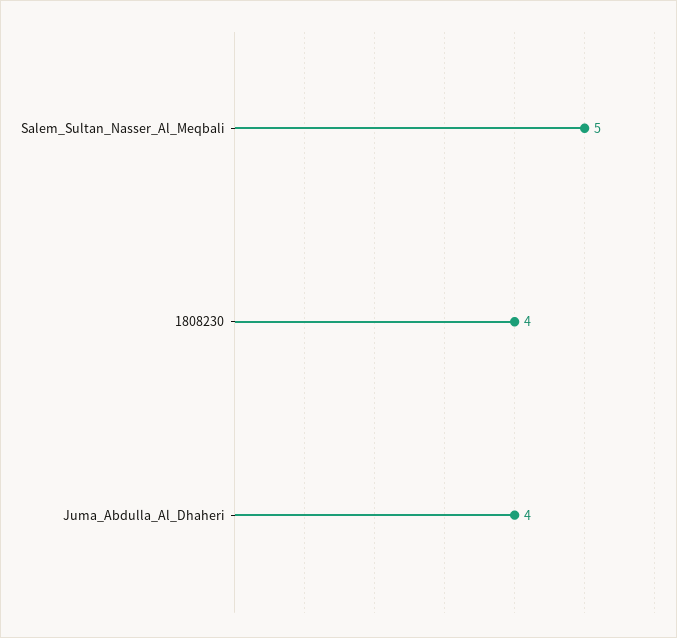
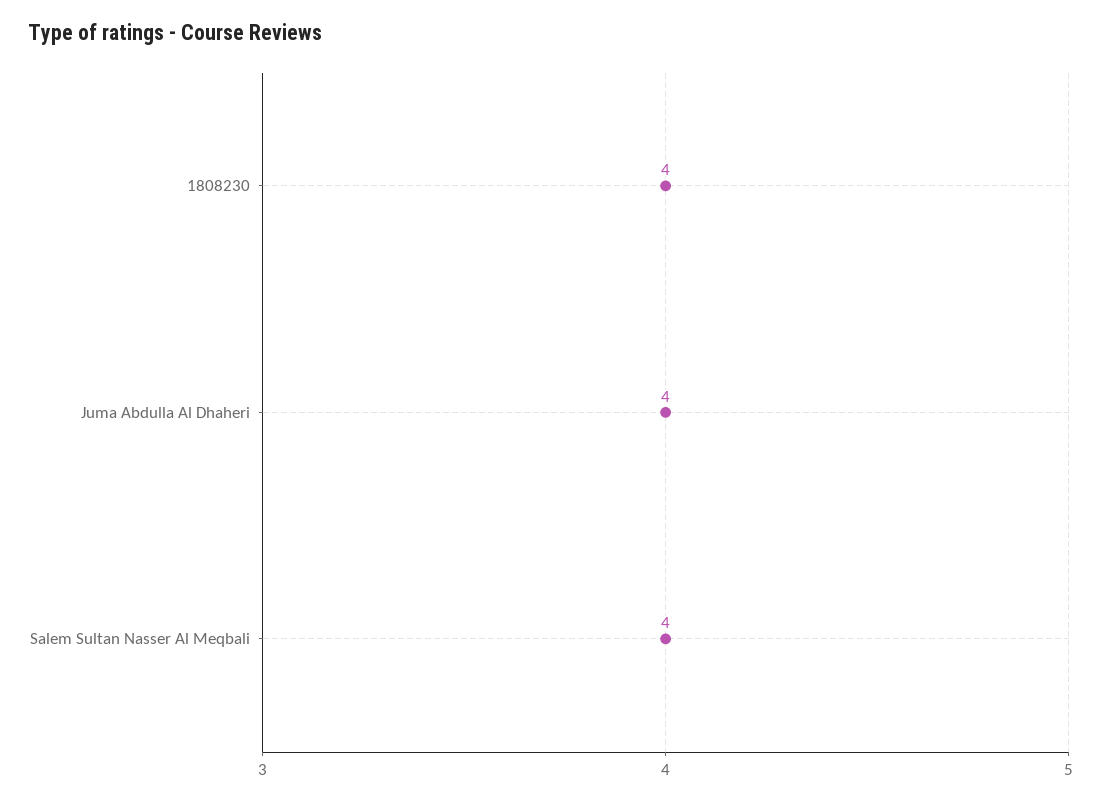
  {
-   "Salem_Sultan_Nasser_Al_Meqbali": 5,
+   "Salem_Sultan_Nasser_Al_Meqbali": 4,
    "1808230": 4,
    "Juma_Abdulla_Al_Dhaheri": 4
  }

